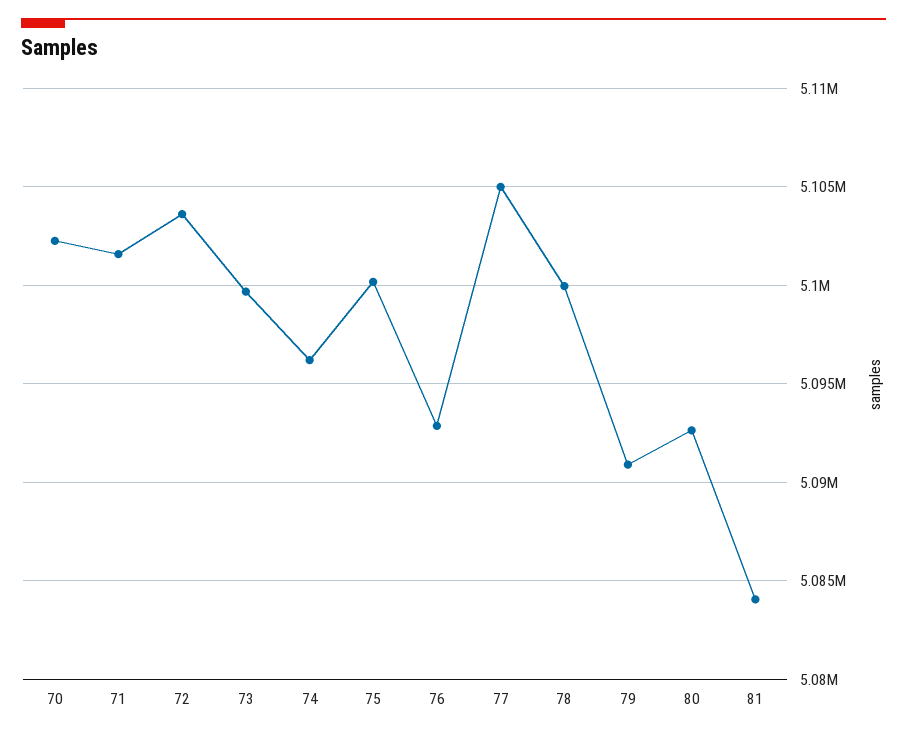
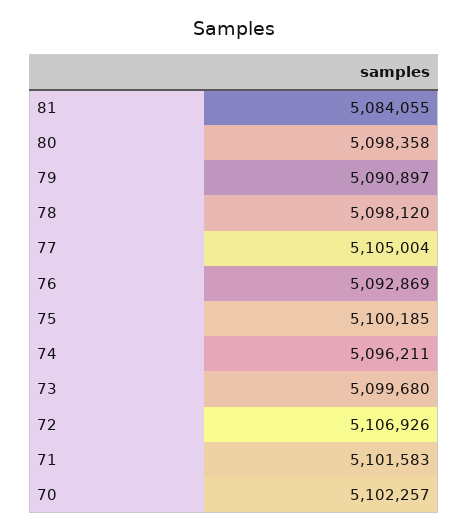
  {
    "70": 5102257,
    "71": 5101583,
-   "72": 5103500,
+   "72": 5106926,
    "73": 5099680,
    "74": 5096211,
    "75": 5100185,
    "76": 5092869,
    "77": 5105004,
-   "78": 5100000,
+   "78": 5098120,
    "79": 5090897,
-   "80": 5092500,
+   "80": 5098358,
    "81": 5084055
  }

